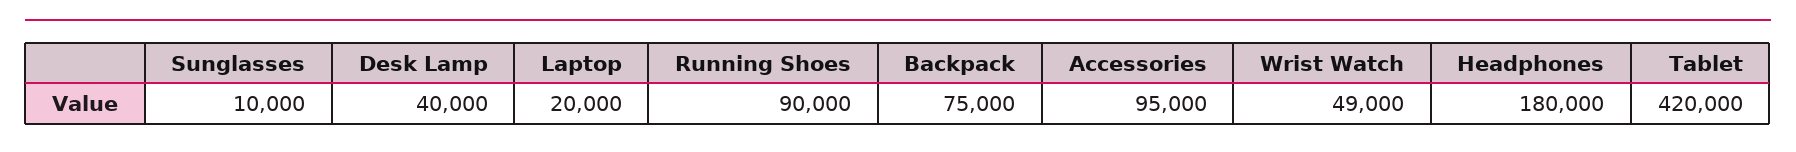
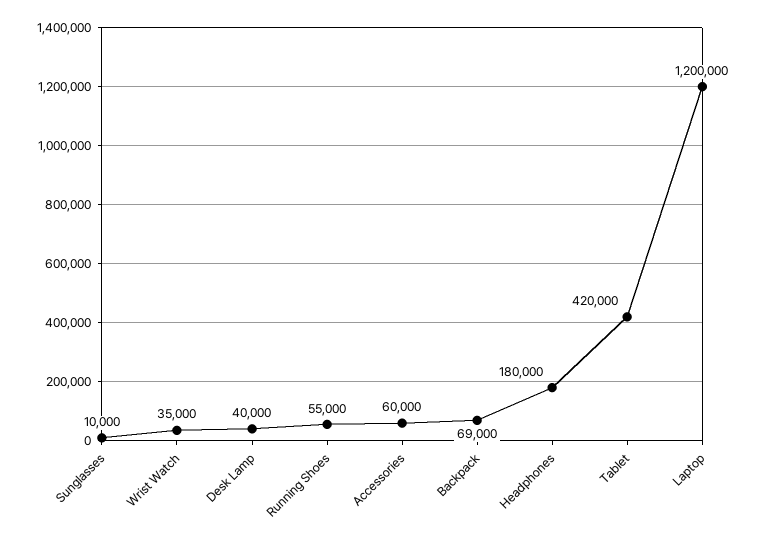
  {
    "Sunglasses": 10000,
    "Desk Lamp": 40000,
-   "Laptop": 20000,
+   "Laptop": 1200000,
-   "Running Shoes": 90000,
+   "Running Shoes": 55000,
-   "Backpack": 75000,
+   "Backpack": 69000,
-   "Accessories": 95000,
+   "Accessories": 60000,
-   "Wrist Watch": 49000,
+   "Wrist Watch": 35000,
    "Headphones": 180000,
    "Tablet": 420000
  }

